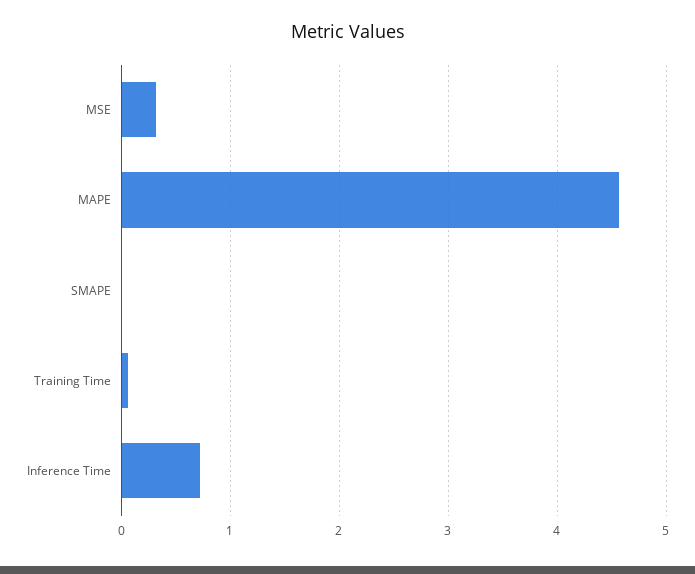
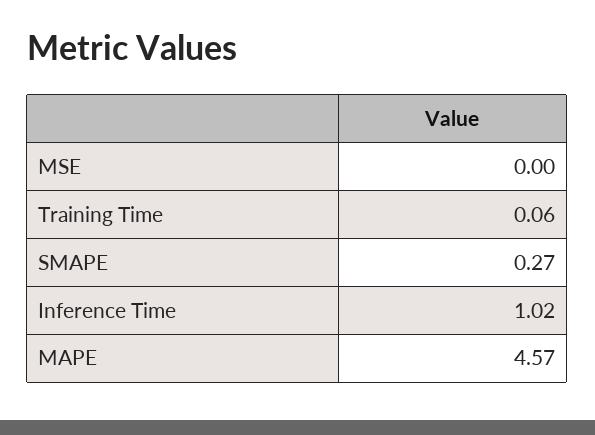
  {
-   "MSE": 0.3,
+   "MSE": 0,
    "MAPE": 4.57,
-   "SMAPE": 0,
+   "SMAPE": 0.27,
    "Training Time": 0.06,
-   "Inference Time": 0.7
+   "Inference Time": 1.02
  }

